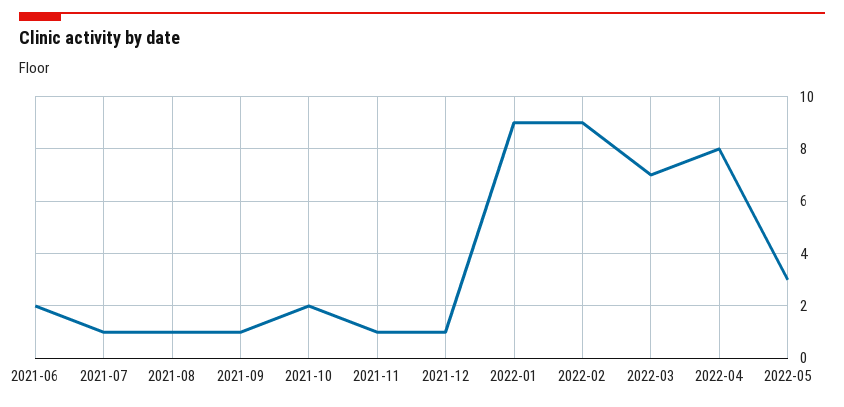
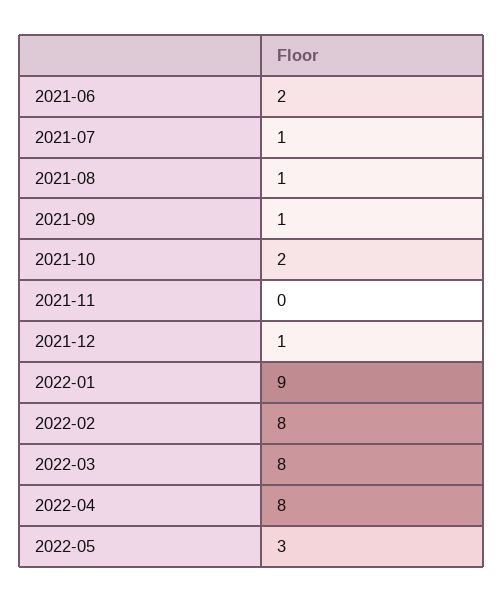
  {
    "2021-06": 2,
    "2021-07": 1,
    "2021-08": 1,
    "2021-09": 1,
    "2021-10": 2,
-   "2021-11": 1,
+   "2021-11": 0,
    "2021-12": 1,
    "2022-01": 9,
-   "2022-02": 9,
+   "2022-02": 8,
-   "2022-03": 7,
+   "2022-03": 8,
    "2022-04": 8,
    "2022-05": 3
  }

